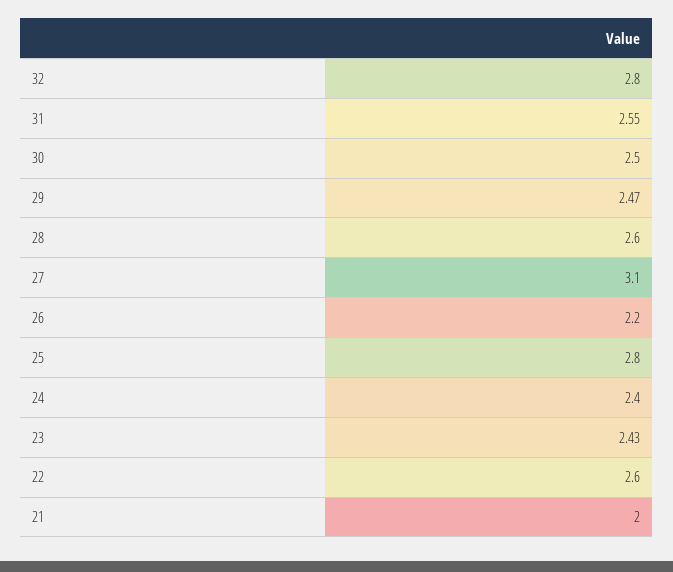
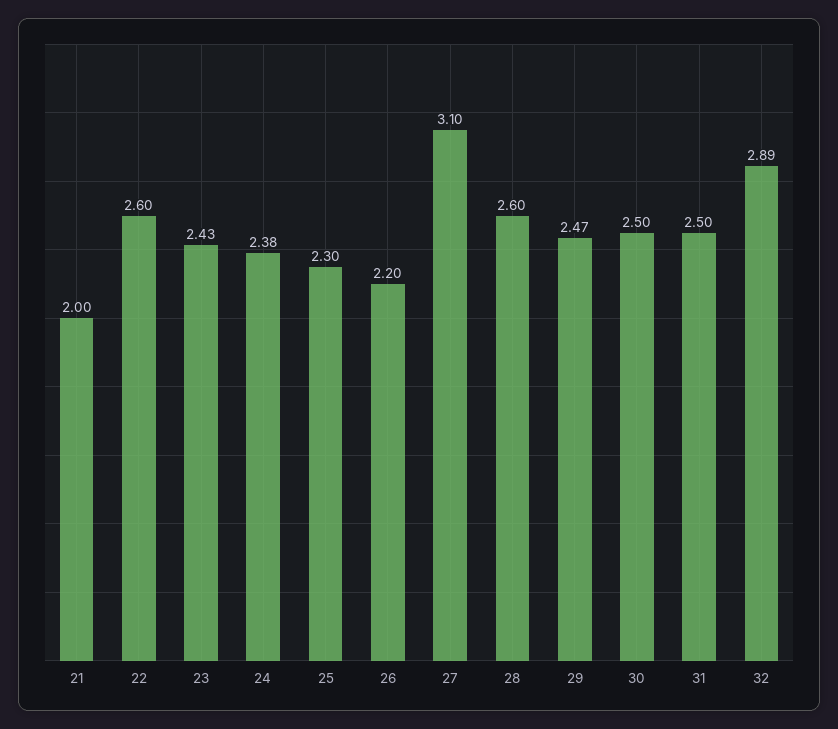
  {
-   "32": 2.8,
+   "32": 2.89,
-   "31": 2.55,
+   "31": 2.5,
    "30": 2.5,
    "29": 2.47,
    "28": 2.6,
    "27": 3.1,
    "26": 2.2,
-   "25": 2.8,
+   "25": 2.3,
-   "24": 2.4,
+   "24": 2.38,
    "23": 2.43,
    "22": 2.6,
    "21": 2
  }

